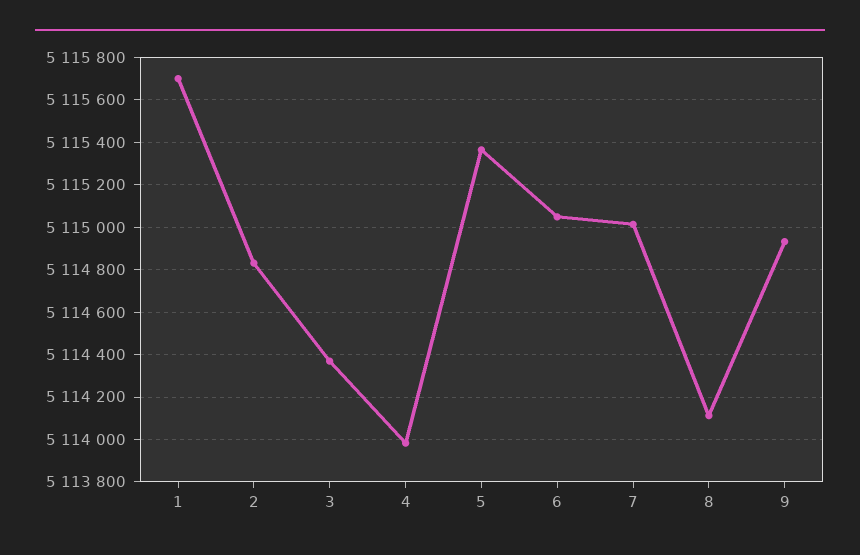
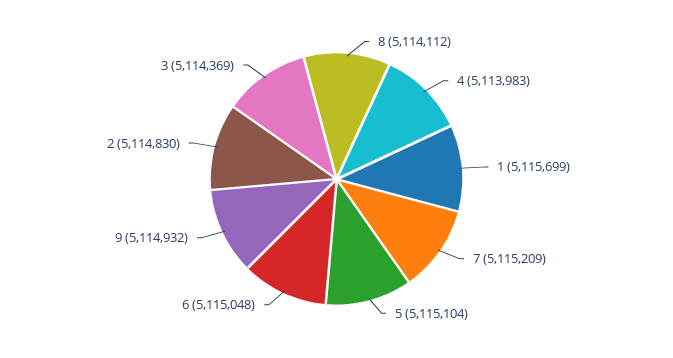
  {
    "1": 5115699,
    "2": 5114830,
    "3": 5114369,
    "4": 5113983,
-   "5": 5115350,
+   "5": 5115104,
    "6": 5115048,
-   "7": 5115000,
+   "7": 5115209,
    "8": 5114112,
    "9": 5114932
  }

